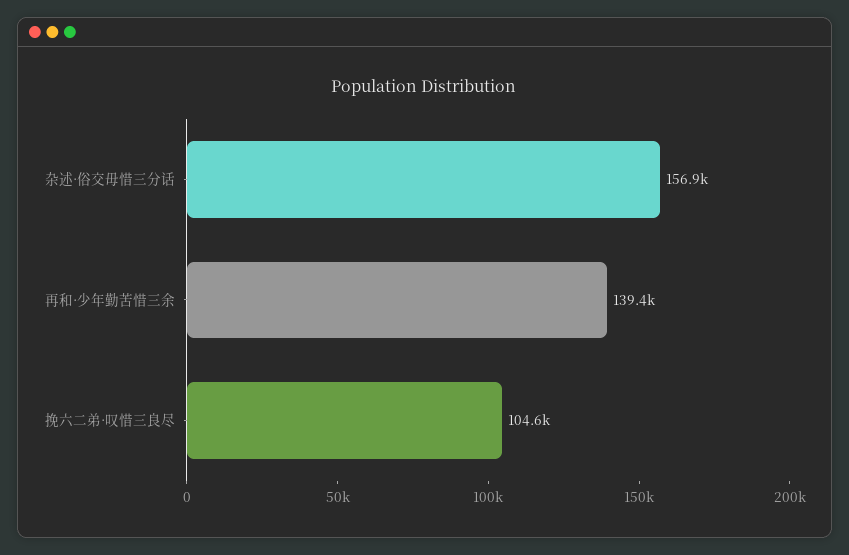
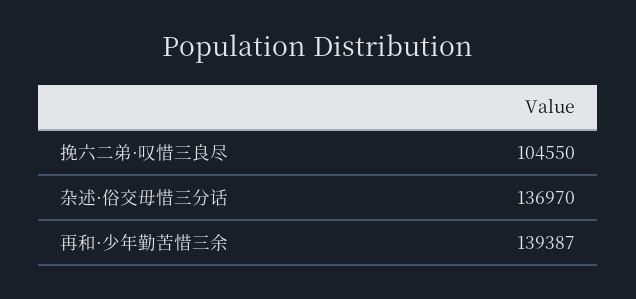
  {
-   "杂述·俗交毋惜三分话": 156900,
+   "杂述·俗交毋惜三分话": 136970,
    "再和·少年勤苦惜三余": 139387,
    "挽六二弟·叹惜三良尽": 104550
  }

